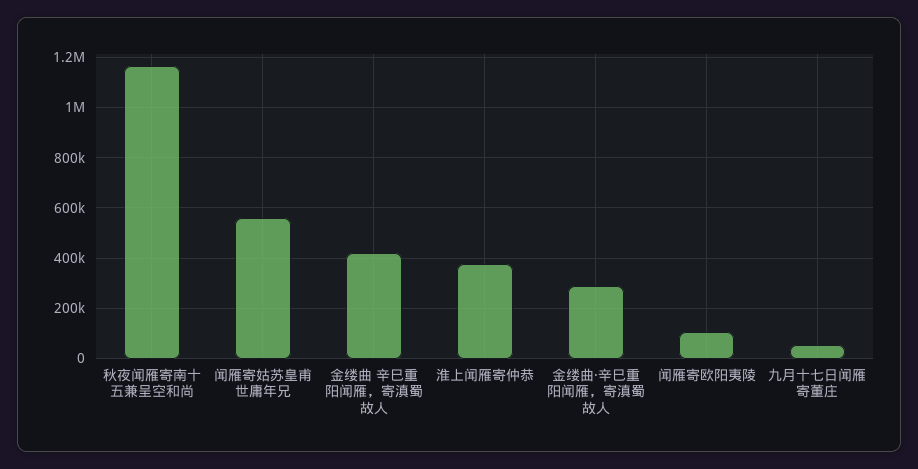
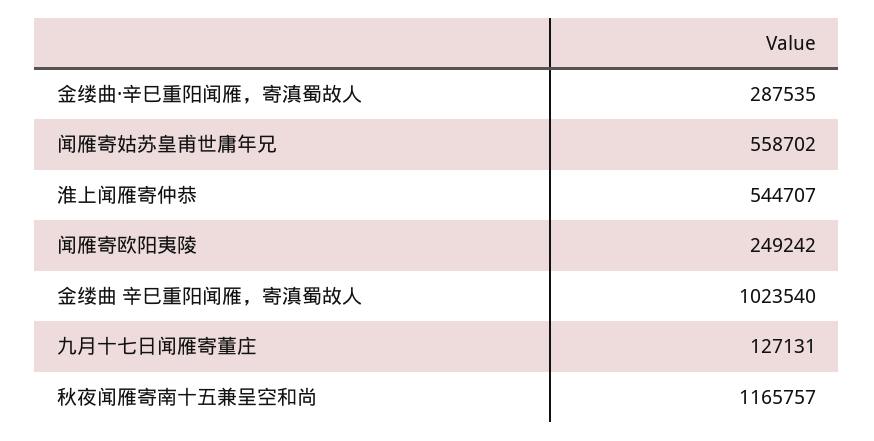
  {
    "秋夜闻雁寄南十五兼呈空和尚": 1165757,
    "闻雁寄姑苏皇甫世庸年兄": 558702,
-   "金缕曲 辛巳重阳闻雁，寄滇蜀故人": 425000,
+   "金缕曲 辛巳重阳闻雁，寄滇蜀故人": 1023540,
-   "淮上闻雁寄仲恭": 375000,
+   "淮上闻雁寄仲恭": 544707,
    "金缕曲·辛巳重阳闻雁，寄滇蜀故人": 287535,
-   "闻雁寄欧阳夷陵": 100000,
+   "闻雁寄欧阳夷陵": 249242,
-   "九月十七日闻雁寄董庄": 50000
+   "九月十七日闻雁寄董庄": 127131
  }

